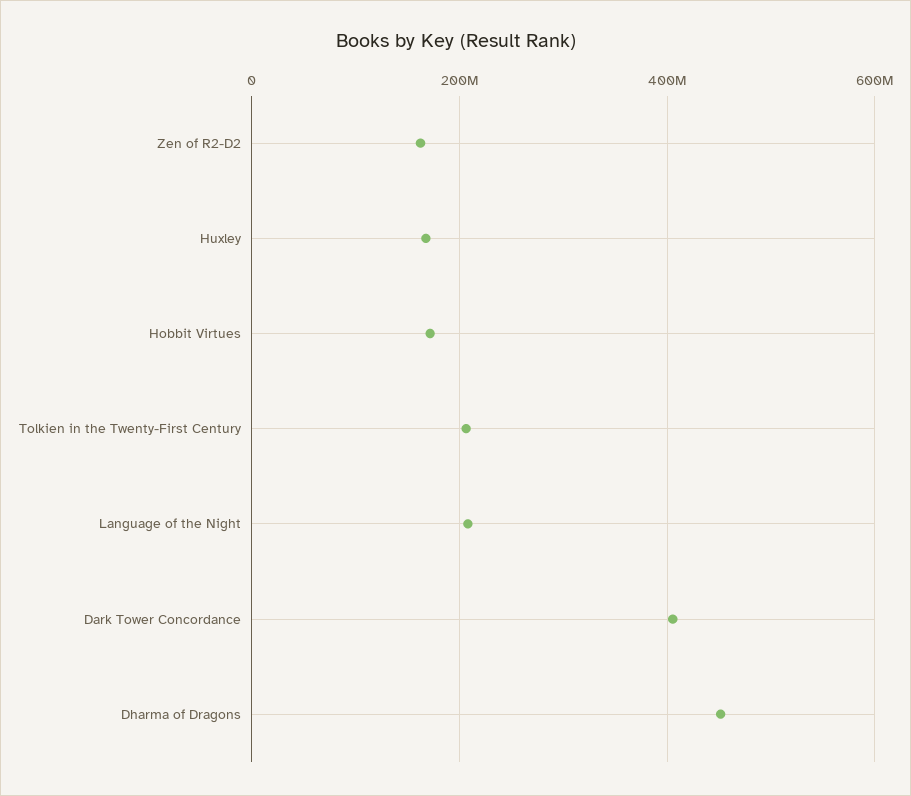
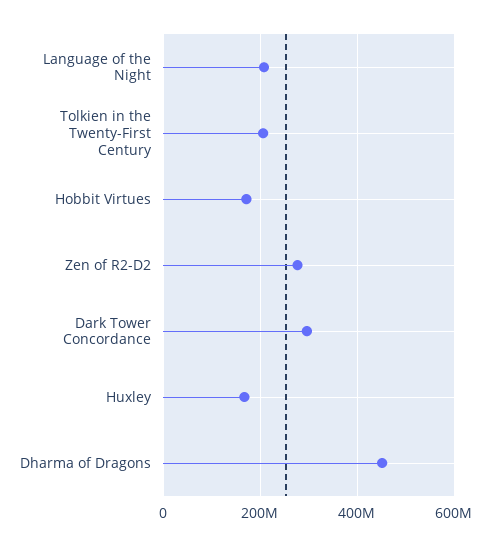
  {
-   "Zen of R2-D2": 160000000,
+   "Zen of R2-D2": 280000000,
    "Huxley": 160000000,
    "Hobbit Virtues": 180000000,
    "Tolkien in the Twenty-First Century": 200000000,
    "Language of the Night": 200000000,
-   "Dark Tower Concordance": 400000000,
+   "Dark Tower Concordance": 300000000,
    "Dharma of Dragons": 460000000
  }

